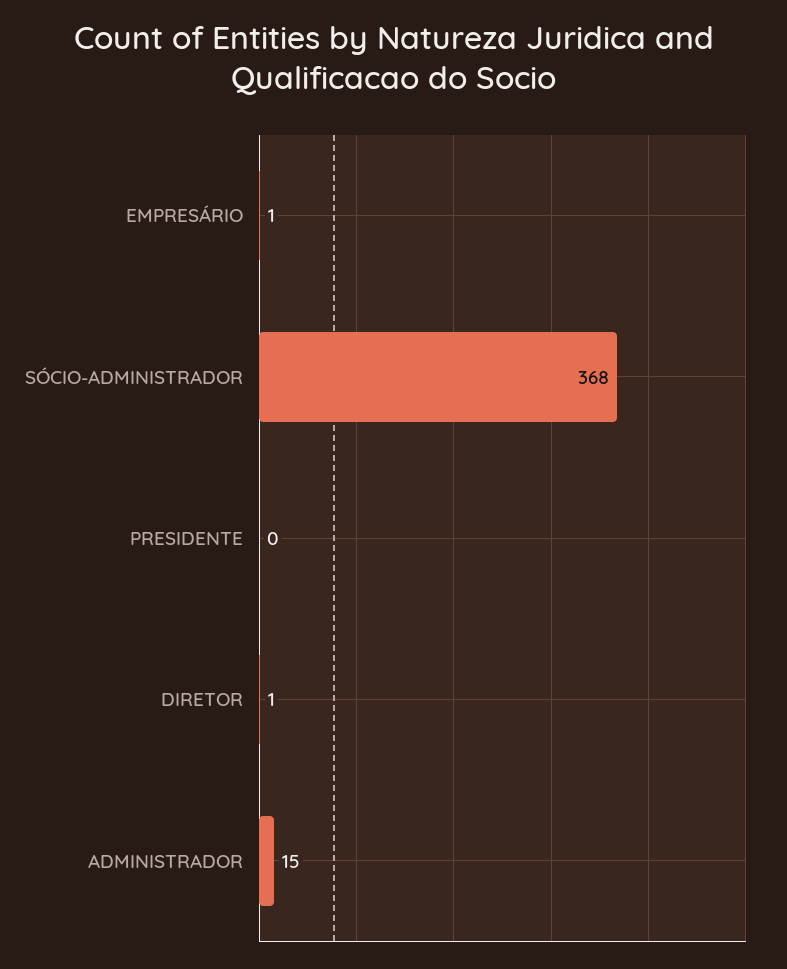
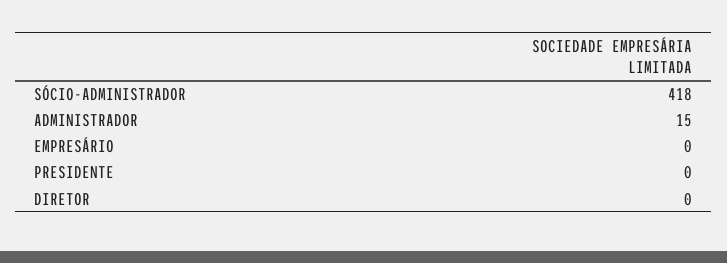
  {
-   "EMPRESÁRIO": 1,
+   "EMPRESÁRIO": 0,
-   "SÓCIO-ADMINISTRADOR": 368,
+   "SÓCIO-ADMINISTRADOR": 418,
    "PRESIDENTE": 0,
-   "DIRETOR": 1,
+   "DIRETOR": 0,
    "ADMINISTRADOR": 15
  }

